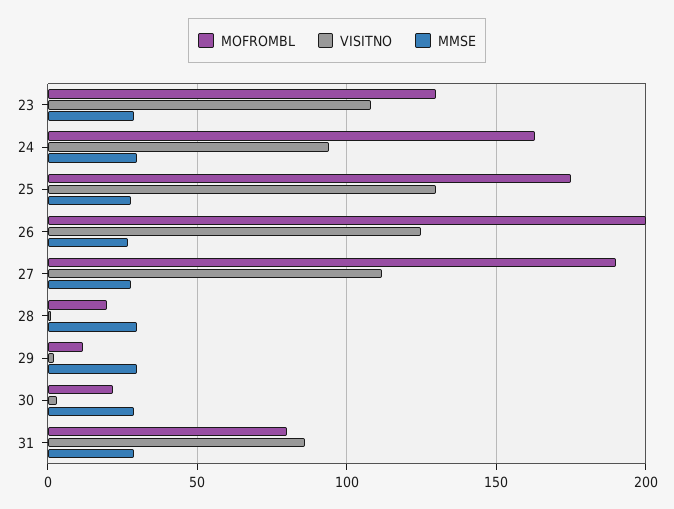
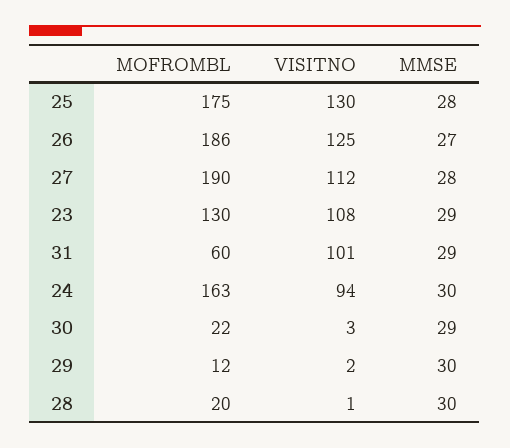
  {
    "MOFROMBL": {
      "23": 130,
      "24": 163,
      "25": 175,
-     "26": 200,
+     "26": 186,
      "27": 190,
      "28": 20,
      "29": 12,
      "30": 22,
-     "31": 80
+     "31": 60
    },
    "VISITNO": {
      "23": 108,
      "24": 94,
      "25": 130,
      "26": 125,
      "27": 112,
      "28": 1,
      "29": 2,
      "30": 3,
-     "31": 85
+     "31": 101
    },
    "MMSE": {
      "23": 29,
      "24": 30,
      "25": 28,
      "26": 27,
      "27": 28,
      "28": 30,
      "29": 30,
      "30": 29,
      "31": 29
    }
  }

